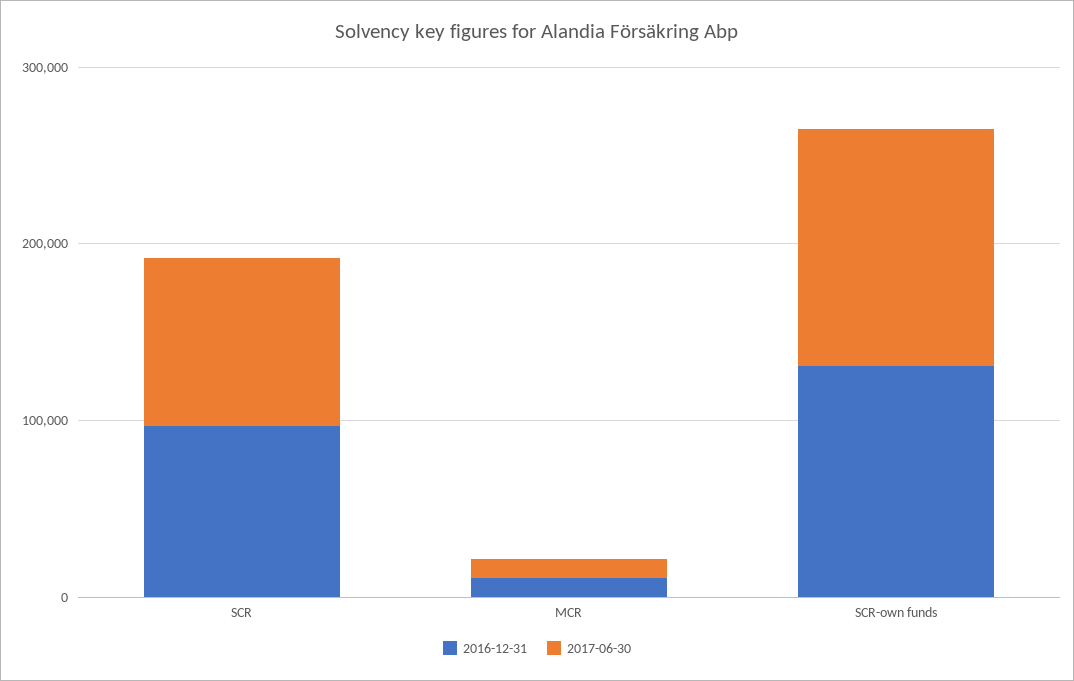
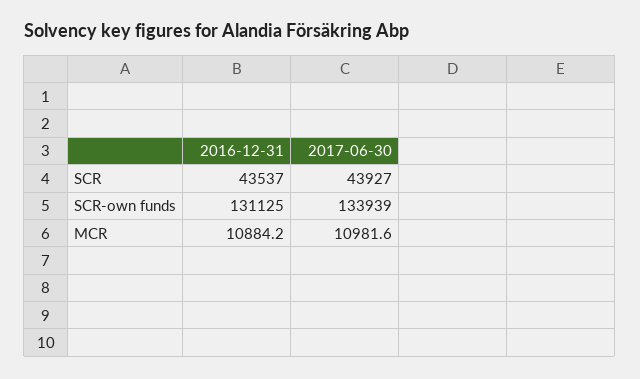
  {
    "2016-12-31": {
-     "SCR": 100000,
+     "SCR": 43537,
      "MCR": 10884.2,
      "SCR-own funds": 131125
    },
    "2017-06-30": {
-     "SCR": 100000,
+     "SCR": 43927,
      "MCR": 10981.6,
      "SCR-own funds": 133939
    }
  }

